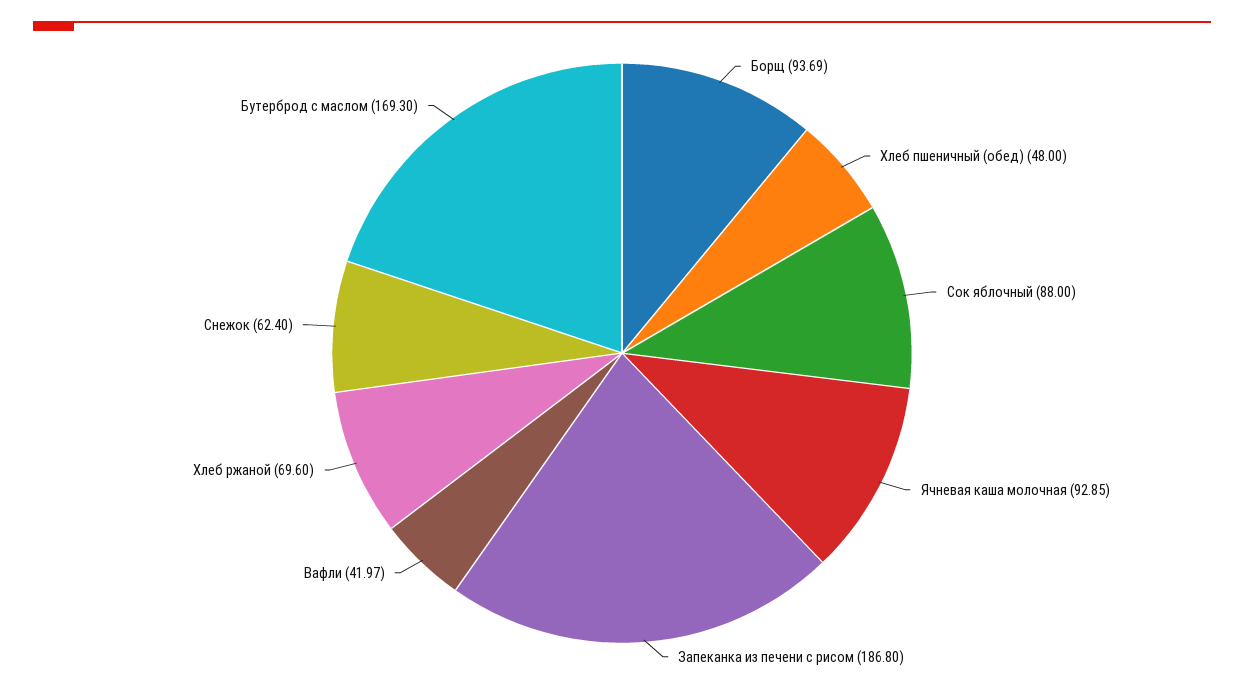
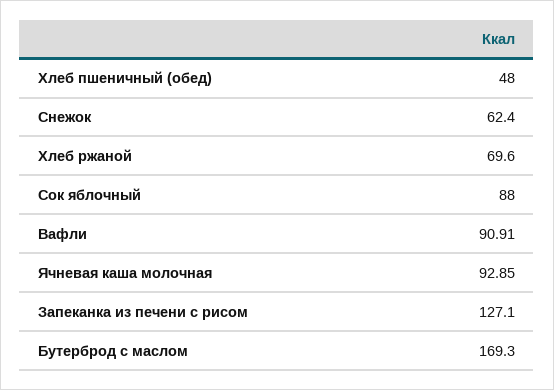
  {
-   "Борщ": 93.69,
    "Хлеб пшеничный (обед)": 48,
    "Сок яблочный": 88,
    "Ячневая каша молочная": 92.85,
-   "Запеканка из печени с рисом": 186.8,
+   "Запеканка из печени с рисом": 127.1,
-   "Вафли": 41.97,
+   "Вафли": 90.91,
    "Хлеб ржаной": 69.6,
    "Снежок": 62.4,
    "Бутерброд с маслом": 169.3
  }

